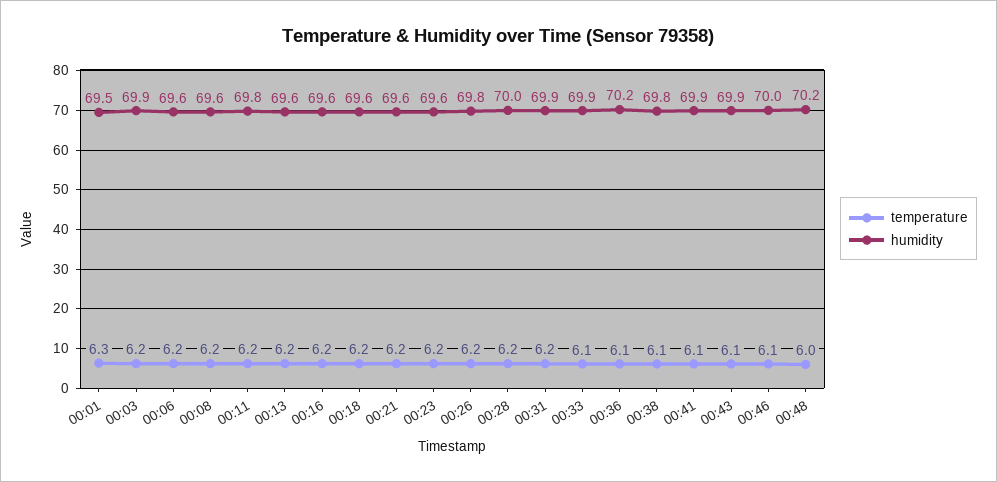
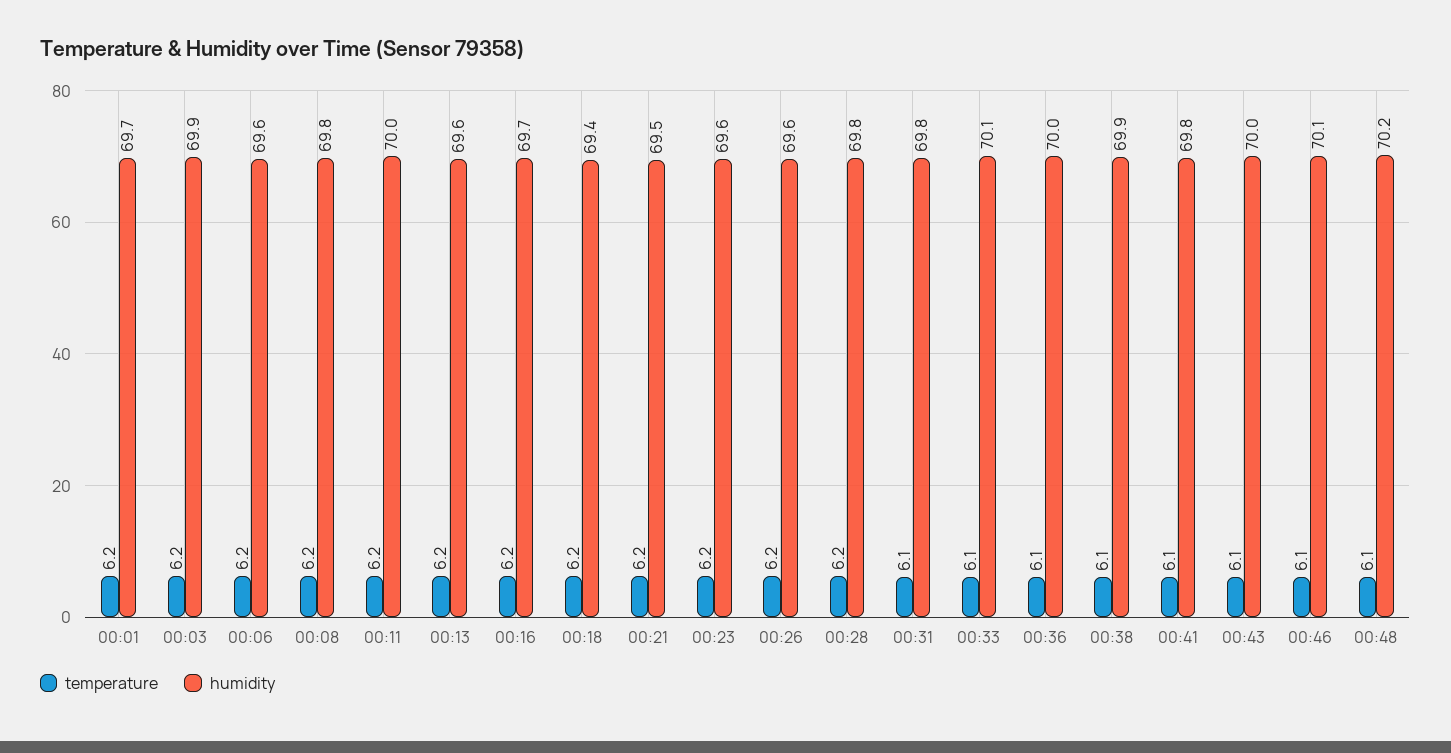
  {
    "temperature": {
-     "00:01": 6.3,
+     "00:01": 6.2,
      "00:03": 6.2,
      "00:06": 6.2,
      "00:08": 6.2,
      "00:11": 6.2,
      "00:13": 6.2,
      "00:16": 6.2,
      "00:18": 6.2,
      "00:21": 6.2,
      "00:23": 6.2,
      "00:26": 6.2,
      "00:28": 6.2,
-     "00:31": 6.2,
+     "00:31": 6.1,
      "00:33": 6.1,
      "00:36": 6.1,
      "00:38": 6.1,
      "00:41": 6.1,
      "00:43": 6.1,
      "00:46": 6.1,
-     "00:48": 6
+     "00:48": 6.1
    },
    "humidity": {
-     "00:01": 69.5,
+     "00:01": 69.7,
      "00:03": 69.9,
      "00:06": 69.6,
-     "00:08": 69.6,
+     "00:08": 69.8,
-     "00:11": 69.8,
+     "00:11": 70,
      "00:13": 69.6,
-     "00:16": 69.6,
+     "00:16": 69.7,
-     "00:18": 69.6,
+     "00:18": 69.4,
-     "00:21": 69.6,
+     "00:21": 69.5,
      "00:23": 69.6,
-     "00:26": 69.8,
+     "00:26": 69.6,
-     "00:28": 70,
+     "00:28": 69.8,
-     "00:31": 69.9,
+     "00:31": 69.8,
-     "00:33": 69.9,
+     "00:33": 70.1,
-     "00:36": 70.2,
+     "00:36": 70,
-     "00:38": 69.8,
+     "00:38": 69.9,
-     "00:41": 69.9,
+     "00:41": 69.8,
-     "00:43": 69.9,
+     "00:43": 70,
-     "00:46": 70,
+     "00:46": 70.1,
      "00:48": 70.2
    }
  }

